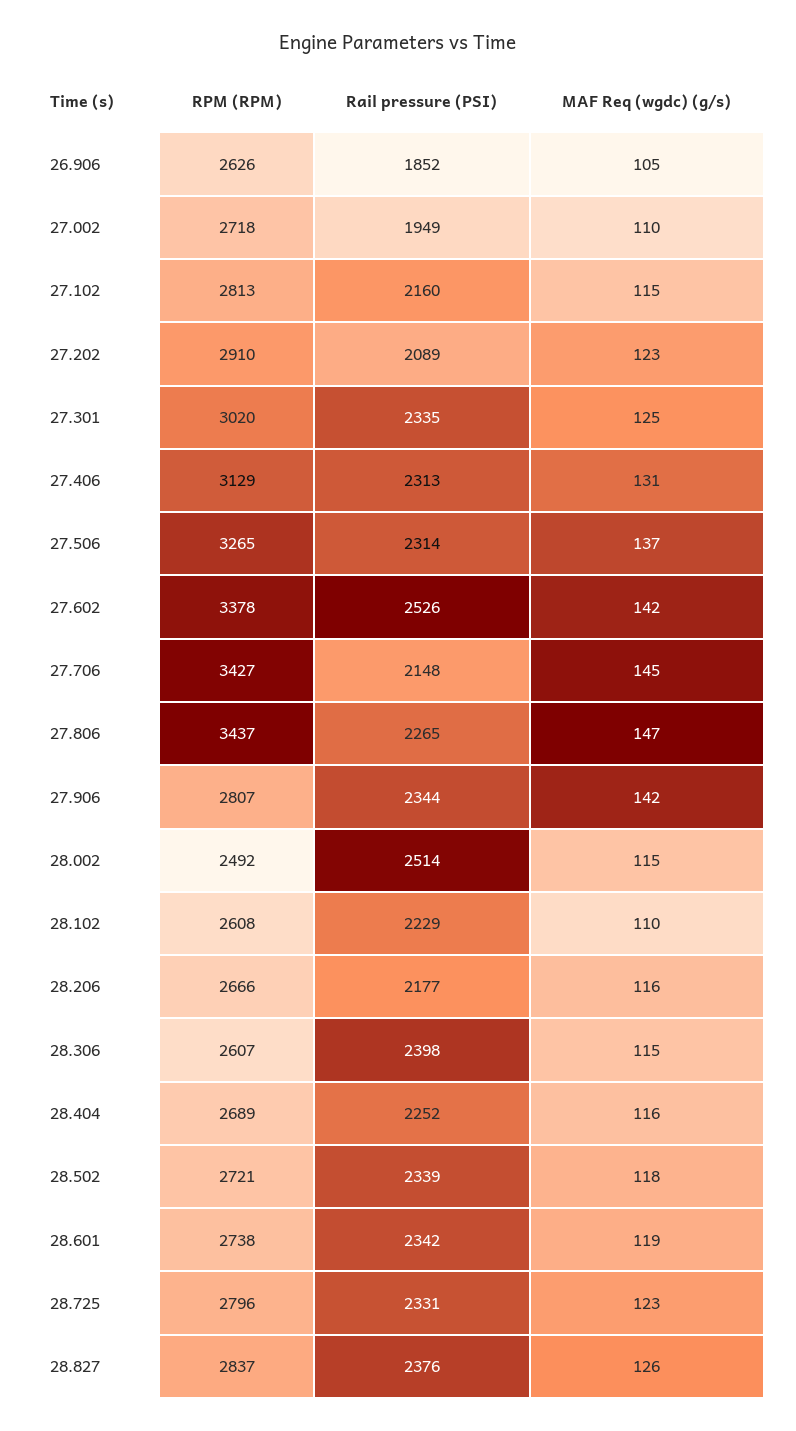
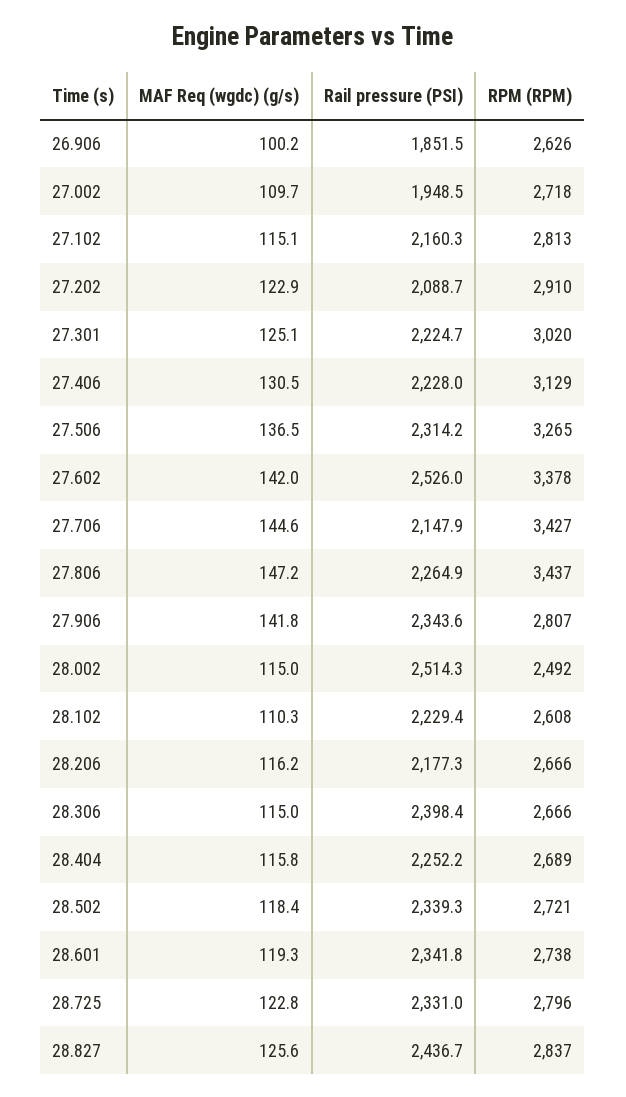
  {
    "RPM (RPM)": {
      "26.906": 2626,
      "27.002": 2718,
      "27.102": 2813,
      "27.202": 2910,
      "27.301": 3020,
      "27.406": 3129,
      "27.506": 3265,
      "27.602": 3378,
      "27.706": 3427,
      "27.806": 3437,
      "27.906": 2807,
      "28.002": 2492,
      "28.102": 2608,
      "28.206": 2666,
-     "28.306": 2607,
+     "28.306": 2666,
      "28.404": 2689,
      "28.502": 2721,
      "28.601": 2738,
      "28.725": 2796,
      "28.827": 2837
    },
    "Rail pressure (PSI)": {
      "26.906": 1851.5,
      "27.002": 1948.5,
      "27.102": 2160.3,
      "27.202": 2088.7,
-     "27.301": 2335,
+     "27.301": 2224.7,
-     "27.406": 2313,
+     "27.406": 2228,
      "27.506": 2314.2,
      "27.602": 2526,
      "27.706": 2147.9,
      "27.806": 2264.9,
      "27.906": 2343.6,
      "28.002": 2514.3,
      "28.102": 2229.4,
      "28.206": 2177.3,
      "28.306": 2398.4,
      "28.404": 2252.2,
      "28.502": 2339.3,
      "28.601": 2341.8,
      "28.725": 2331,
-     "28.827": 2376
+     "28.827": 2436.7
    },
    "MAF Req (wgdc) (g/s)": {
-     "26.906": 105,
+     "26.906": 100.2,
      "27.002": 109.7,
      "27.102": 115.1,
      "27.202": 122.9,
      "27.301": 125.1,
      "27.406": 130.5,
      "27.506": 136.5,
      "27.602": 142,
      "27.706": 144.6,
      "27.806": 147.2,
      "27.906": 141.8,
      "28.002": 115,
      "28.102": 110.3,
      "28.206": 116.2,
      "28.306": 115,
      "28.404": 115.8,
      "28.502": 118.4,
      "28.601": 119.3,
      "28.725": 122.8,
      "28.827": 125.6
    }
  }

